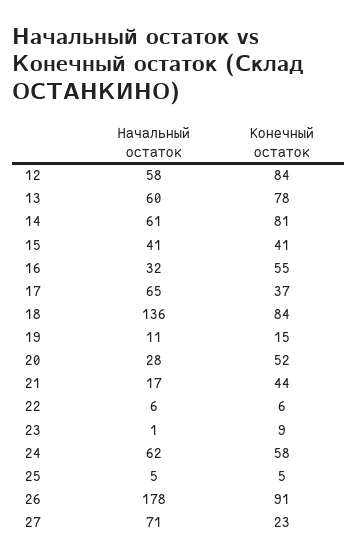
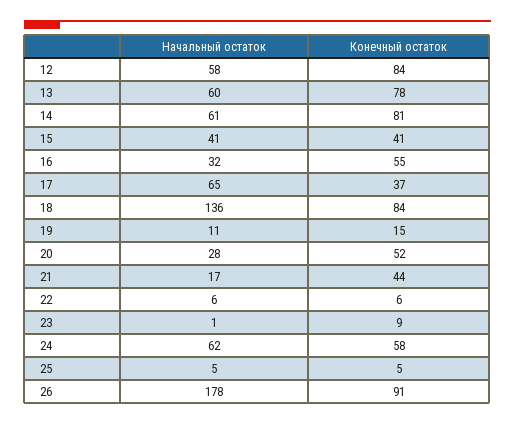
  {
    "Начальный остаток": {
      "12": 58,
      "13": 60,
      "14": 61,
      "15": 41,
      "16": 32,
      "17": 65,
      "18": 136,
      "19": 11,
      "20": 28,
      "21": 17,
      "22": 6,
      "23": 1,
      "24": 62,
      "25": 5,
-     "26": 178,
+     "26": 178
-     "27": 71
    },
    "Конечный остаток": {
      "12": 84,
      "13": 78,
      "14": 81,
      "15": 41,
      "16": 55,
      "17": 37,
      "18": 84,
      "19": 15,
      "20": 52,
      "21": 44,
      "22": 6,
      "23": 9,
      "24": 58,
      "25": 5,
-     "26": 91,
+     "26": 91
-     "27": 23
    }
  }

